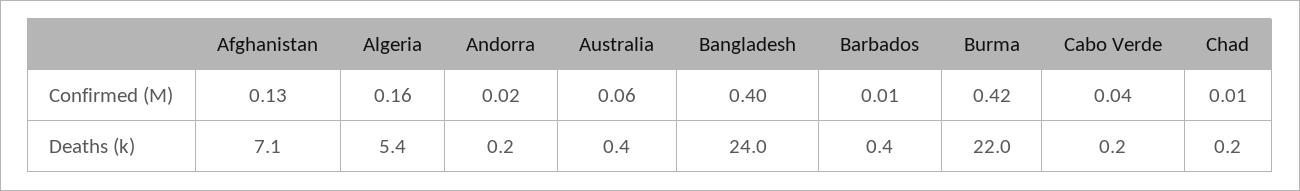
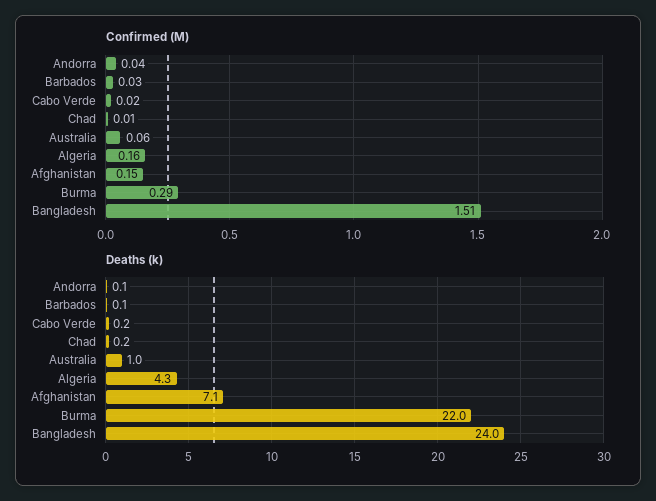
  {
    "Confirmed (M)": {
-     "Afghanistan": 0.13,
+     "Afghanistan": 0.15,
      "Algeria": 0.16,
-     "Andorra": 0.02,
+     "Andorra": 0.04,
      "Australia": 0.06,
-     "Bangladesh": 0.4,
+     "Bangladesh": 1.51,
-     "Barbados": 0.01,
+     "Barbados": 0.03,
-     "Burma": 0.42,
+     "Burma": 0.29,
-     "Cabo Verde": 0.04,
+     "Cabo Verde": 0.02,
      "Chad": 0.01
    },
    "Deaths (k)": {
      "Afghanistan": 7.1,
-     "Algeria": 5.4,
+     "Algeria": 4.3,
-     "Andorra": 0.2,
+     "Andorra": 0.1,
-     "Australia": 0.4,
+     "Australia": 1,
      "Bangladesh": 24,
-     "Barbados": 0.4,
+     "Barbados": 0.1,
      "Burma": 22,
      "Cabo Verde": 0.2,
      "Chad": 0.2
    }
  }

